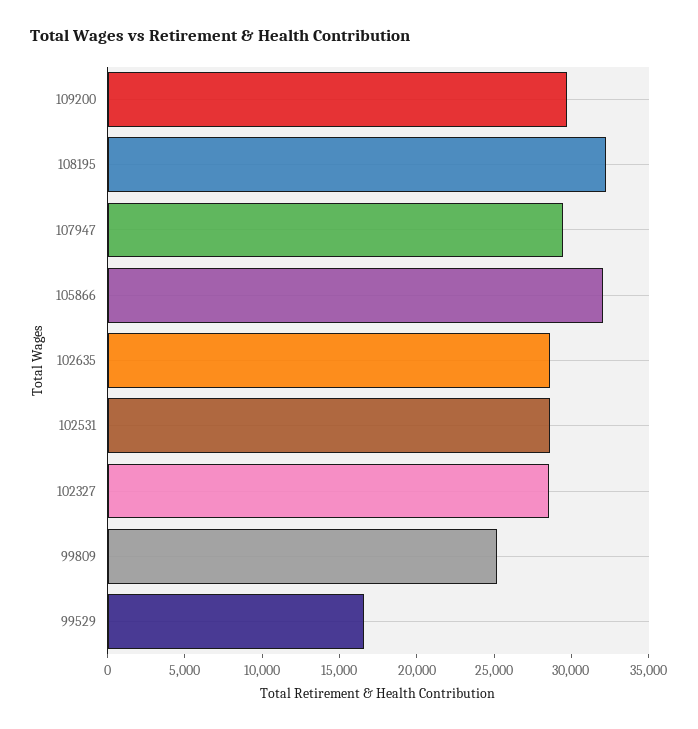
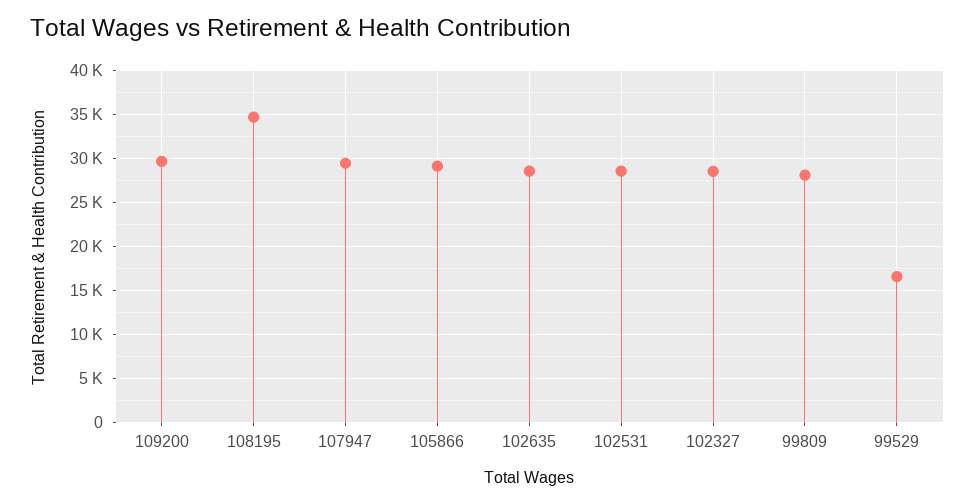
  {
    "109200": 30000,
-   "108195": 32000,
+   "108195": 35000,
    "107947": 29000,
-   "105866": 32000,
+   "105866": 29000,
    "102635": 29000,
    "102531": 29000,
    "102327": 29000,
-   "99809": 25000,
+   "99809": 28000,
    "99529": 17000
  }

